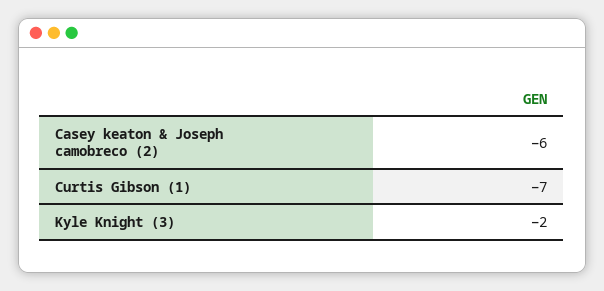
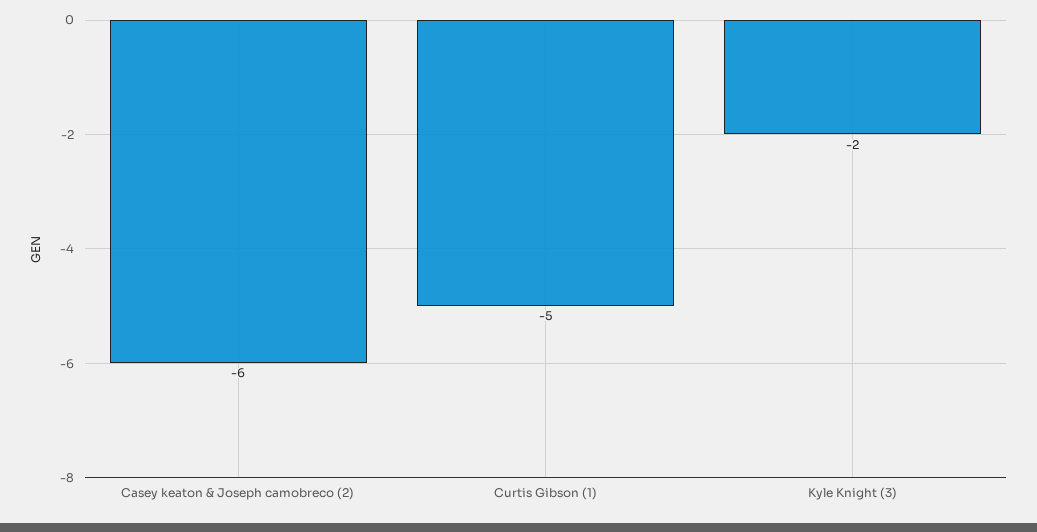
  {
    "Casey keaton & Joseph camobreco (2)": -6,
-   "Curtis Gibson (1)": -7,
+   "Curtis Gibson (1)": -5,
    "Kyle Knight (3)": -2
  }

